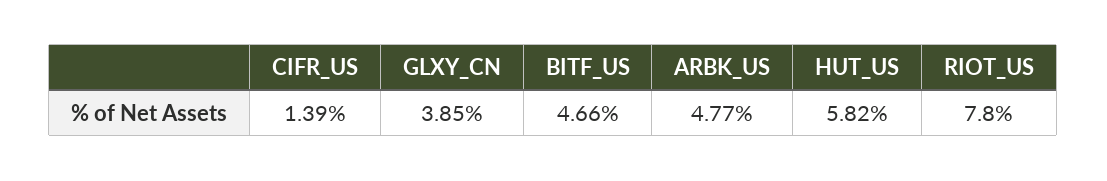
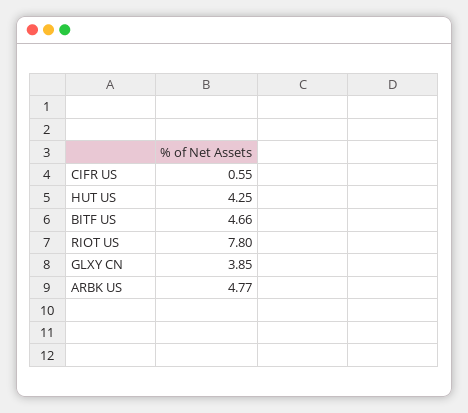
  {
-   "CIFR_US": 1.39,
+   "CIFR_US": 0.55,
    "GLXY_CN": 3.85,
    "BITF_US": 4.66,
    "ARBK_US": 4.77,
-   "HUT_US": 5.82,
+   "HUT_US": 4.25,
    "RIOT_US": 7.8
  }

